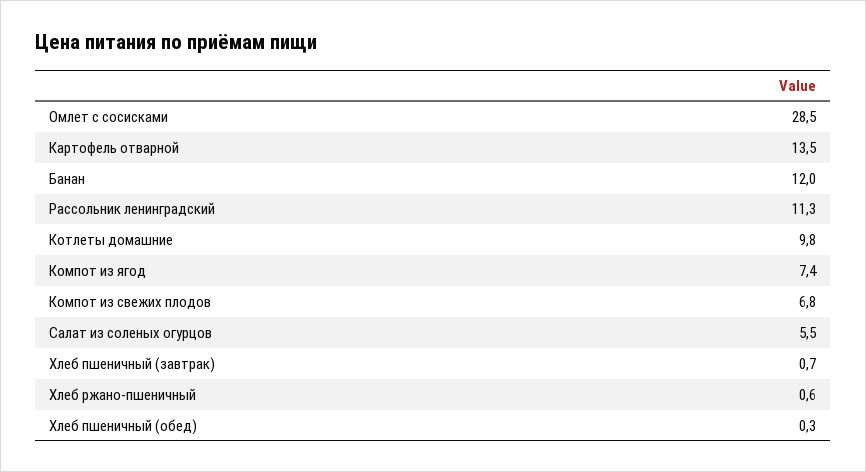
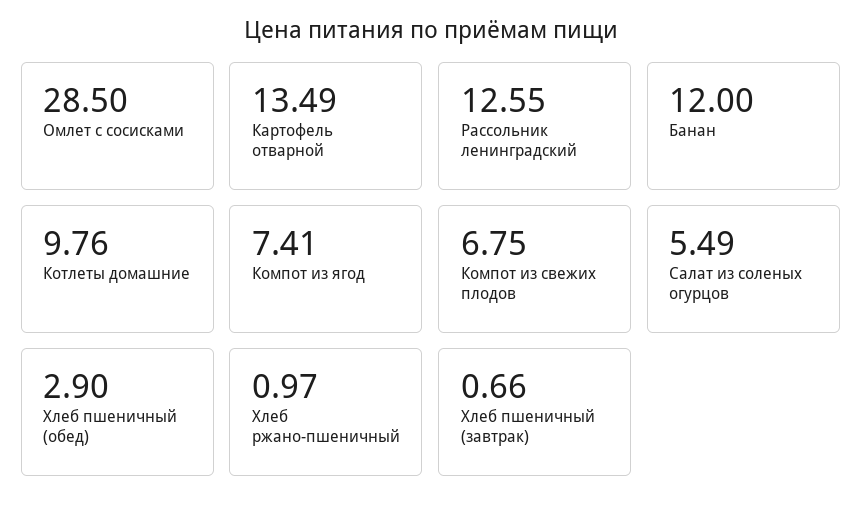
  {
    "Омлет с сосисками": 28.5,
    "Картофель отварной": 13.49,
    "Банан": 12,
-   "Рассольник ленинградский": 11.3,
+   "Рассольник ленинградский": 12.55,
    "Котлеты домашние": 9.76,
    "Компот из ягод": 7.41,
    "Компот из свежих плодов": 6.75,
    "Салат из соленых огурцов": 5.49,
    "Хлеб пшеничный (завтрак)": 0.66,
-   "Хлеб ржано-пшеничный": 0.6,
+   "Хлеб ржано-пшеничный": 0.97,
-   "Хлеб пшеничный (обед)": 0.3
+   "Хлеб пшеничный (обед)": 2.9
  }

